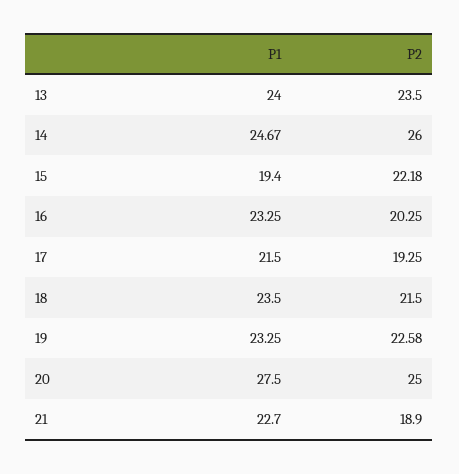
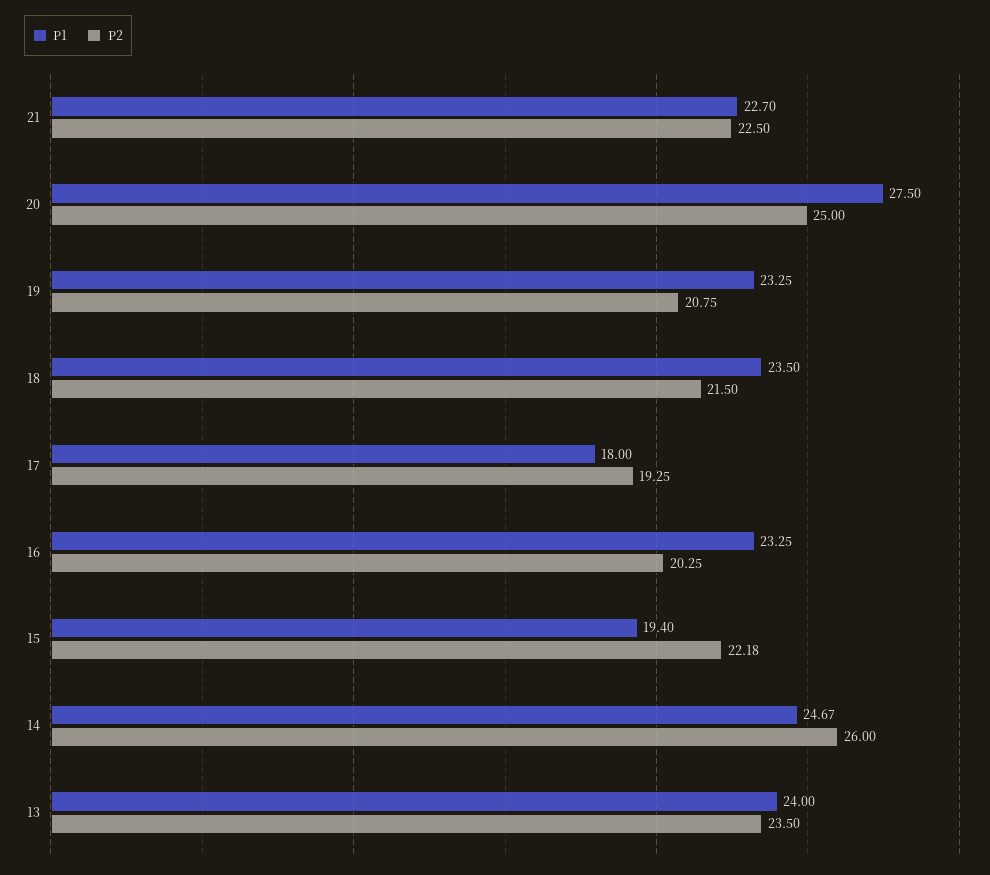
  {
    "P1": {
      "13": 24,
      "14": 24.67,
      "15": 19.4,
      "16": 23.25,
-     "17": 21.5,
+     "17": 18,
      "18": 23.5,
      "19": 23.25,
      "20": 27.5,
      "21": 22.7
    },
    "P2": {
      "13": 23.5,
      "14": 26,
      "15": 22.18,
      "16": 20.25,
      "17": 19.25,
      "18": 21.5,
-     "19": 22.58,
+     "19": 20.75,
      "20": 25,
-     "21": 18.9
+     "21": 22.5
    }
  }

